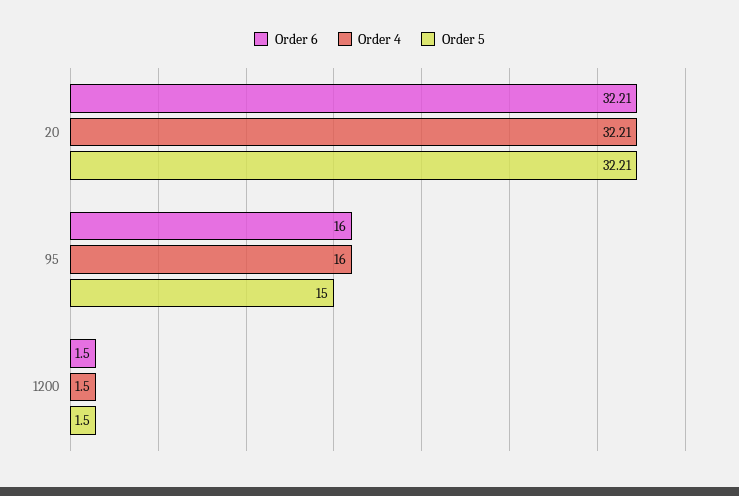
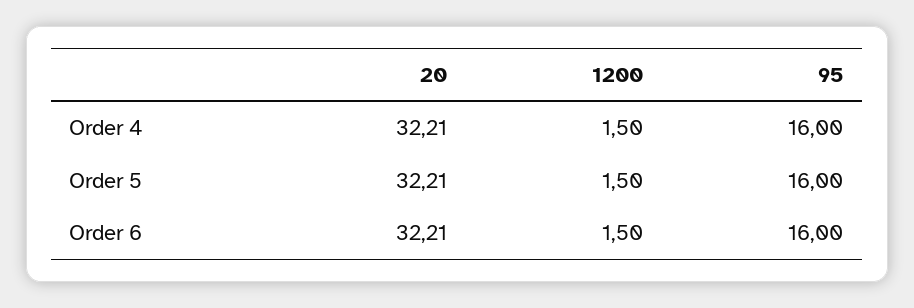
  {
    "Order 6": {
      "20": 32.21,
      "95": 16,
      "1200": 1.5
    },
    "Order 4": {
      "20": 32.21,
      "95": 16,
      "1200": 1.5
    },
    "Order 5": {
      "20": 32.21,
-     "95": 15,
+     "95": 16,
      "1200": 1.5
    }
  }

